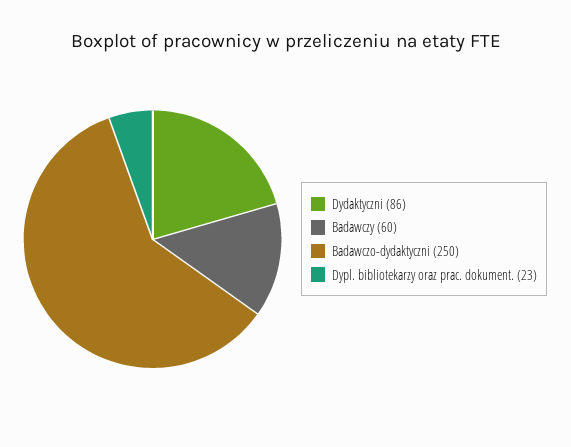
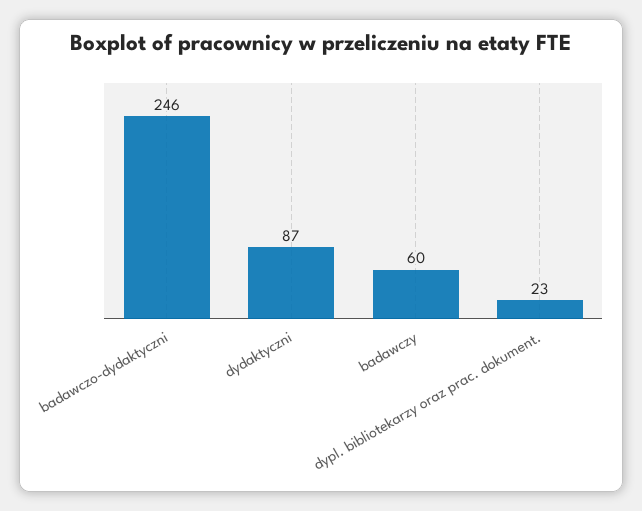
  {
-   "Dydaktyczni": 86,
+   "Dydaktyczni": 87,
    "Badawczy": 60,
-   "Badawczo-dydaktyczni": 250,
+   "Badawczo-dydaktyczni": 246,
    "Dypl. bibliotekarzy oraz prac. dokument.": 23
  }

